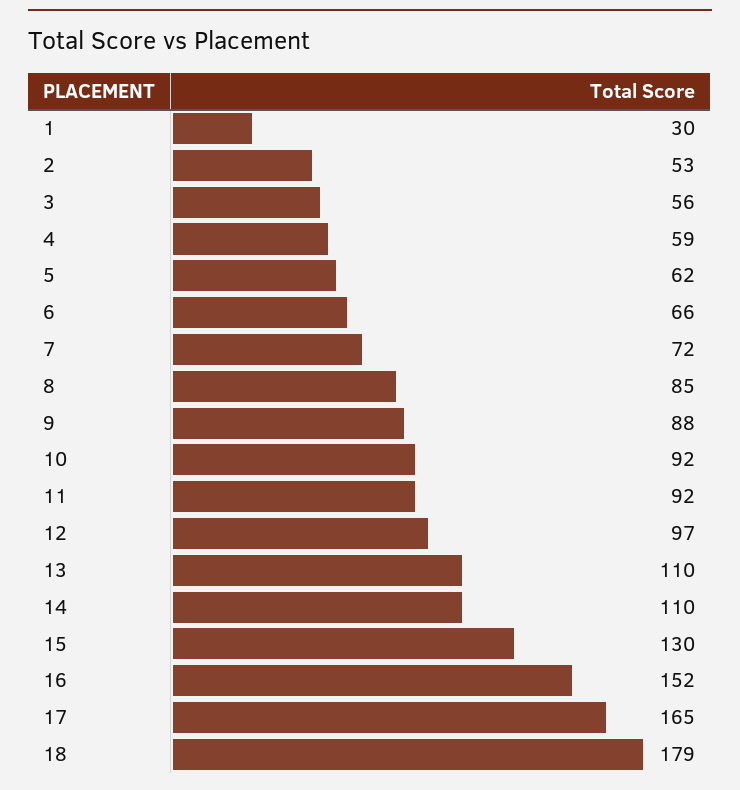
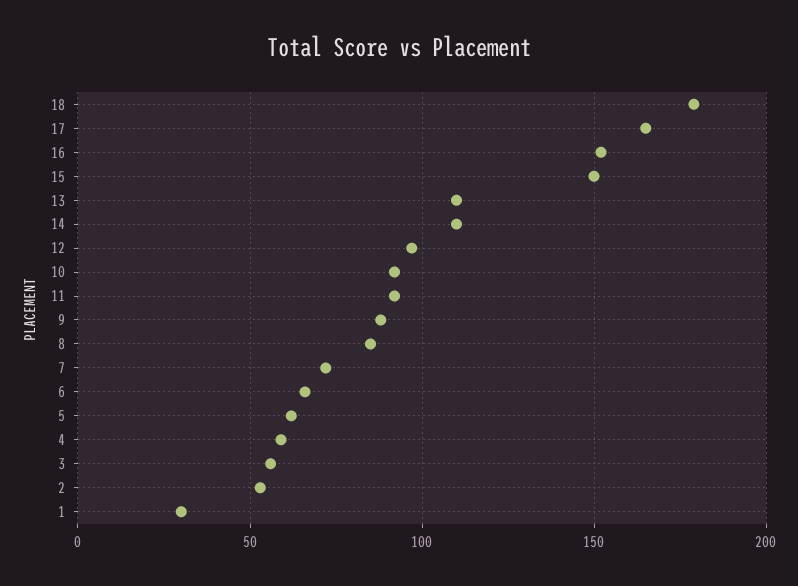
  {
    "1": 30,
    "2": 53,
    "3": 56,
    "4": 59,
    "5": 62,
    "6": 66,
    "7": 72,
    "8": 85,
    "9": 88,
    "10": 92,
    "11": 92,
    "12": 97,
    "13": 110,
    "14": 110,
-   "15": 130,
+   "15": 150,
    "16": 152,
    "17": 165,
    "18": 179
  }

